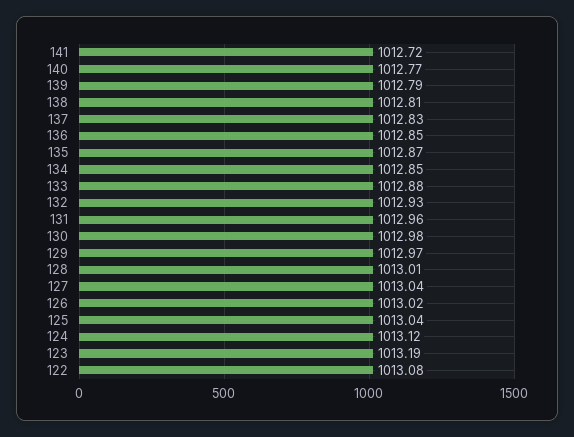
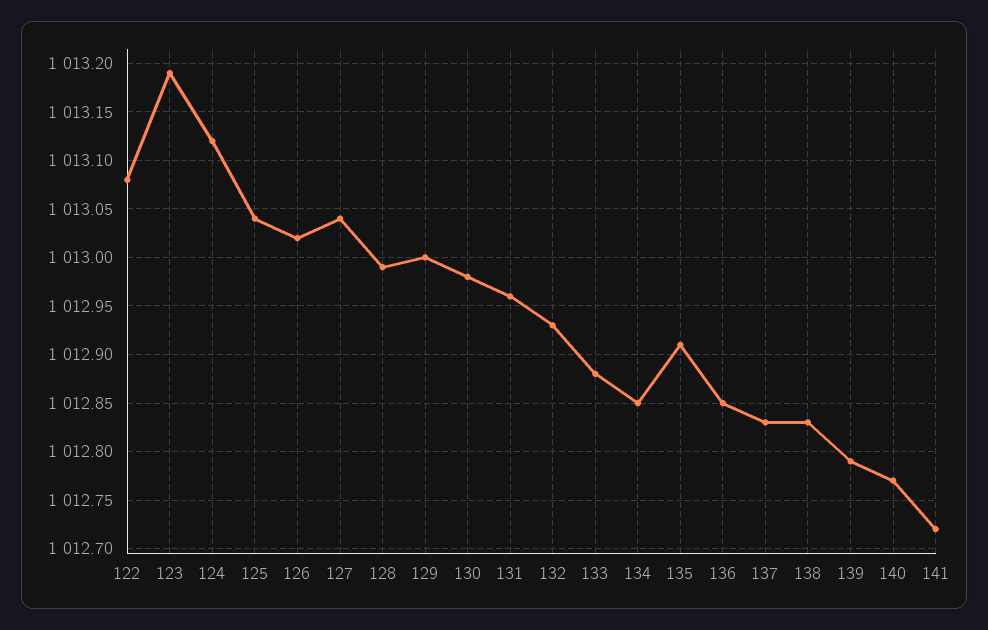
  {
    "141": 1012.72,
    "140": 1012.77,
    "139": 1012.79,
-   "138": 1012.81,
+   "138": 1012.83,
    "137": 1012.83,
    "136": 1012.85,
-   "135": 1012.87,
+   "135": 1012.91,
    "134": 1012.85,
    "133": 1012.88,
    "132": 1012.93,
    "131": 1012.96,
    "130": 1012.98,
-   "129": 1012.97,
+   "129": 1013,
-   "128": 1013.01,
+   "128": 1012.99,
    "127": 1013.04,
    "126": 1013.02,
    "125": 1013.04,
    "124": 1013.12,
    "123": 1013.19,
    "122": 1013.08
  }

